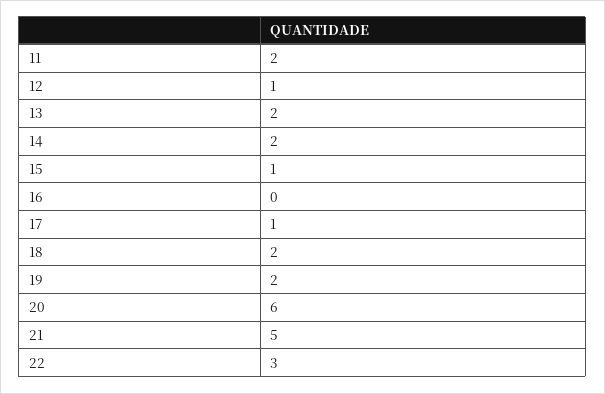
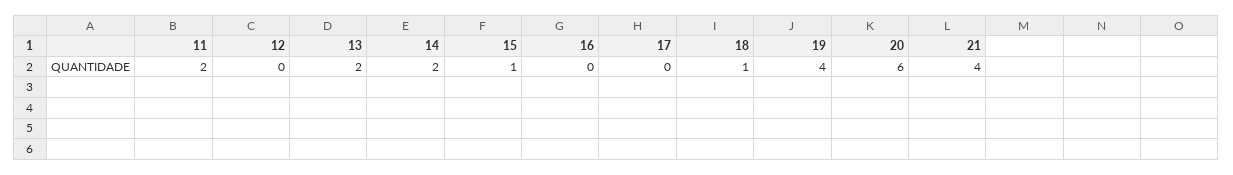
  {
    "11": 2,
-   "12": 1,
+   "12": 0,
    "13": 2,
    "14": 2,
    "15": 1,
    "16": 0,
-   "17": 1,
+   "17": 0,
-   "18": 2,
+   "18": 1,
-   "19": 2,
+   "19": 4,
    "20": 6,
-   "21": 5,
+   "21": 4
-   "22": 3
  }

